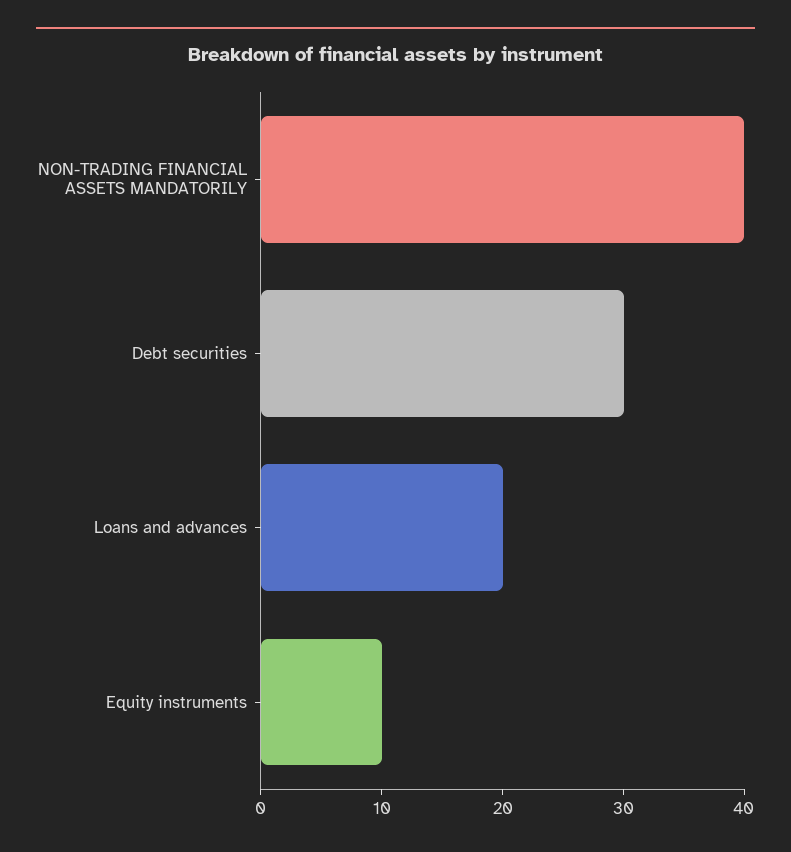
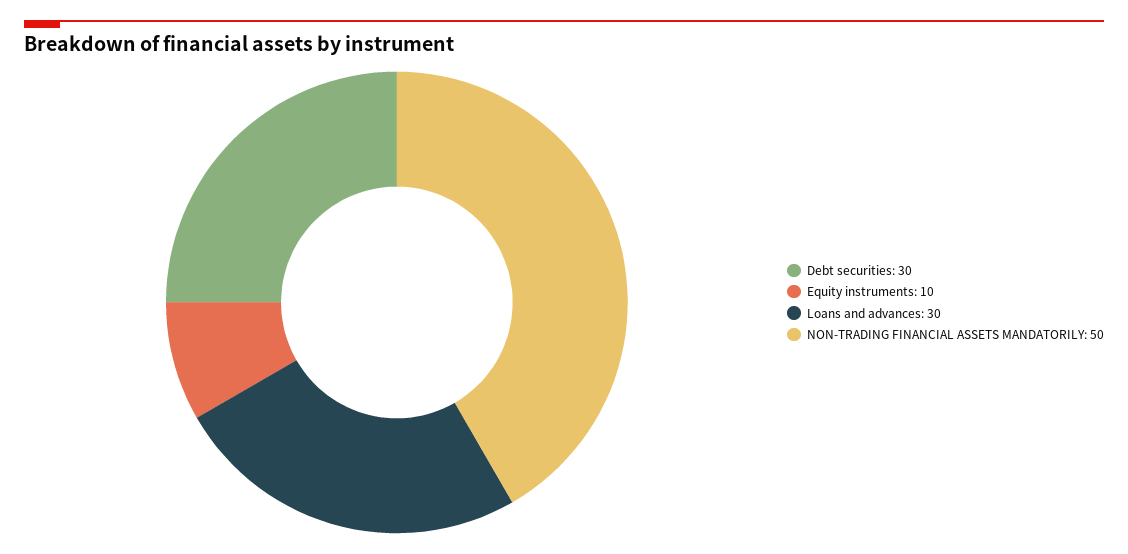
  {
-   "NON-TRADING FINANCIAL ASSETS MANDATORILY": 40,
+   "NON-TRADING FINANCIAL ASSETS MANDATORILY": 50,
    "Debt securities": 30,
-   "Loans and advances": 20,
+   "Loans and advances": 30,
    "Equity instruments": 10
  }

